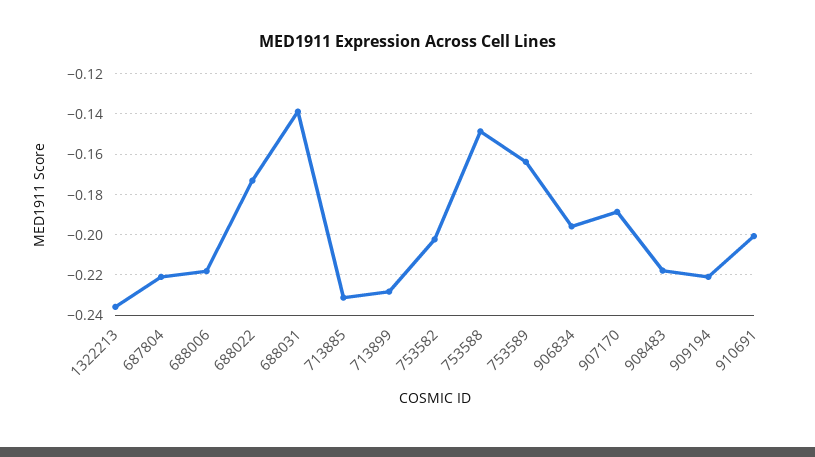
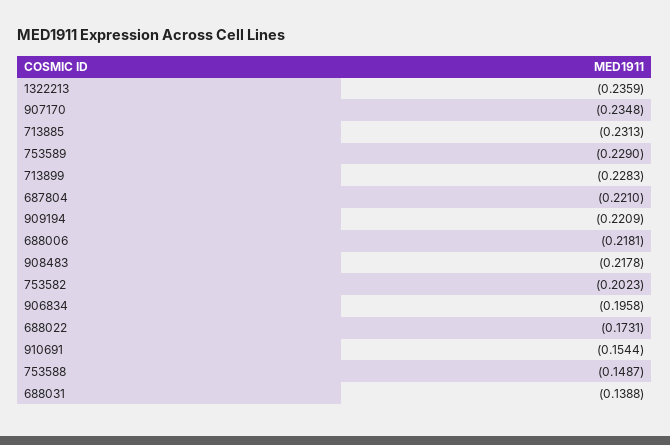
  {
    "1322213": -0.2359,
    "687804": -0.221,
    "688006": -0.2181,
    "688022": -0.1731,
    "688031": -0.1388,
    "713885": -0.2313,
    "713899": -0.2283,
    "753582": -0.2023,
    "753588": -0.1487,
-   "753589": -0.165,
+   "753589": -0.229,
    "906834": -0.1958,
-   "907170": -0.19,
+   "907170": -0.2348,
    "908483": -0.2178,
    "909194": -0.2209,
-   "910691": -0.2
+   "910691": -0.1544
  }

